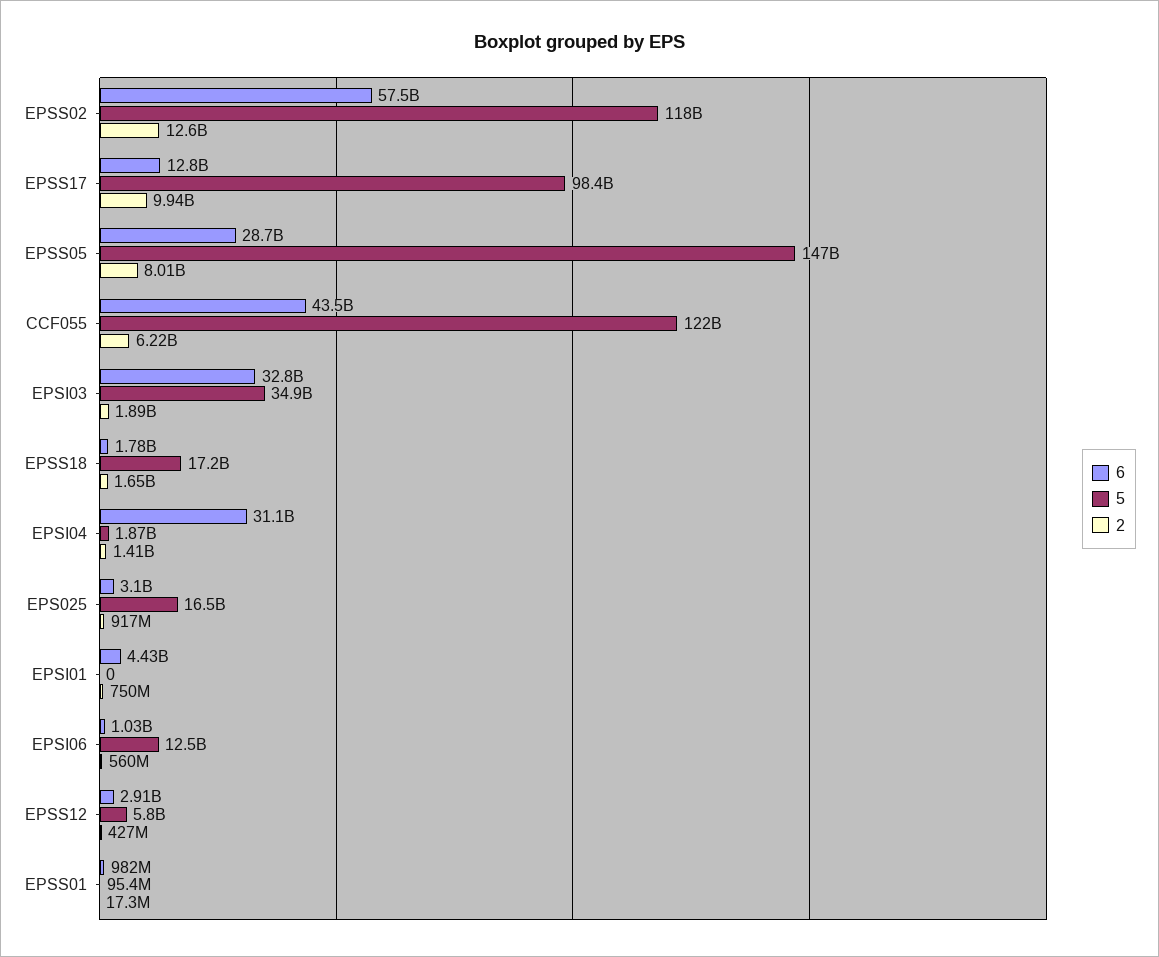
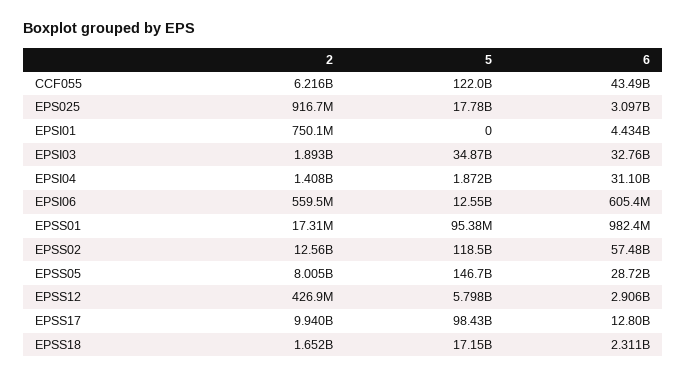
  {
    "6": {
      "EPSS02": 57480000000,
      "EPSS17": 12800000000,
      "EPSS05": 28720000000,
      "CCF055": 43490000000,
      "EPSI03": 32760000000,
-     "EPSS18": 1780000000,
+     "EPSS18": 2311000000,
      "EPSI04": 31100000000,
      "EPS025": 3097000000,
      "EPSI01": 4434000000,
-     "EPSI06": 1030000000,
+     "EPSI06": 605400000,
      "EPSS12": 2906000000,
      "EPSS01": 982400000
    },
    "5": {
      "EPSS02": 118500000000,
      "EPSS17": 98430000000,
      "EPSS05": 146700000000,
      "CCF055": 122000000000,
      "EPSI03": 34870000000,
      "EPSS18": 17150000000,
      "EPSI04": 1872000000,
-     "EPS025": 16500000000,
+     "EPS025": 17780000000,
      "EPSI01": 0,
      "EPSI06": 12550000000,
      "EPSS12": 5798000000,
      "EPSS01": 95380000
    },
    "2": {
      "EPSS02": 12560000000,
      "EPSS17": 9940000000,
      "EPSS05": 8005000000,
      "CCF055": 6216000000,
      "EPSI03": 1893000000,
      "EPSS18": 1652000000,
      "EPSI04": 1408000000,
      "EPS025": 916700000,
      "EPSI01": 750100000,
      "EPSI06": 559500000,
      "EPSS12": 426900000,
      "EPSS01": 17310000
    }
  }

